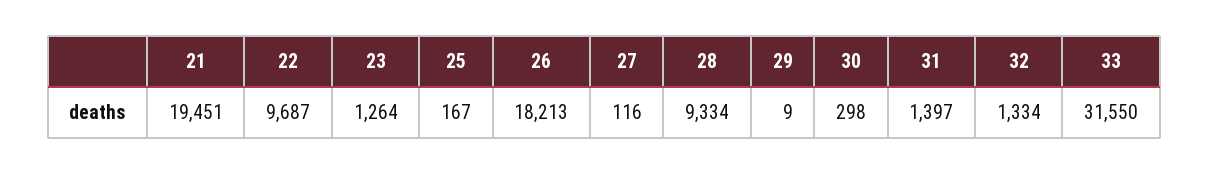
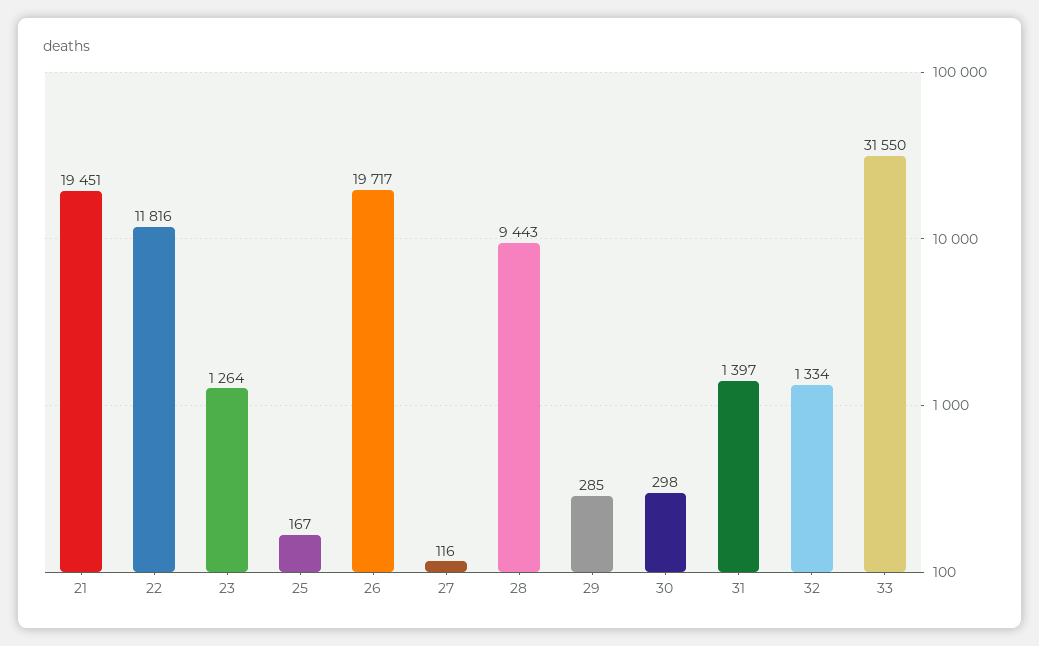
  {
    "21": 19451,
-   "22": 9687,
+   "22": 11816,
    "23": 1264,
    "25": 167,
-   "26": 18213,
+   "26": 19717,
    "27": 116,
-   "28": 9334,
+   "28": 9443,
-   "29": 9,
+   "29": 285,
    "30": 298,
    "31": 1397,
    "32": 1334,
    "33": 31550
  }

